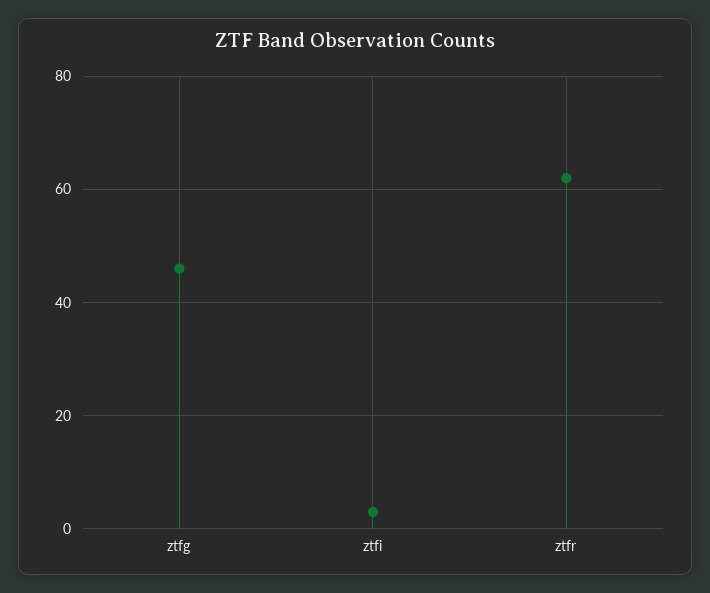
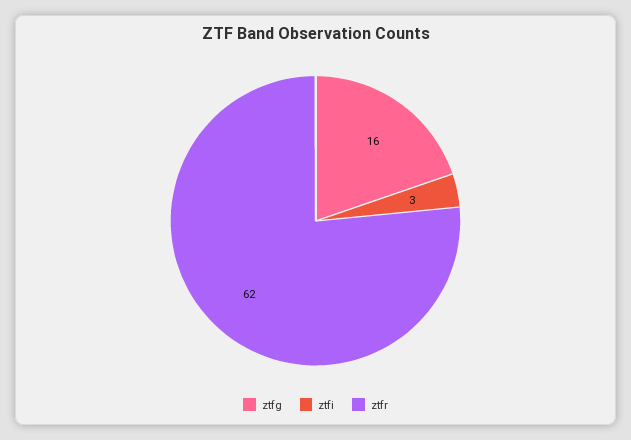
  {
-   "ztfg": 45,
+   "ztfg": 16,
    "ztfi": 3,
    "ztfr": 62
  }

